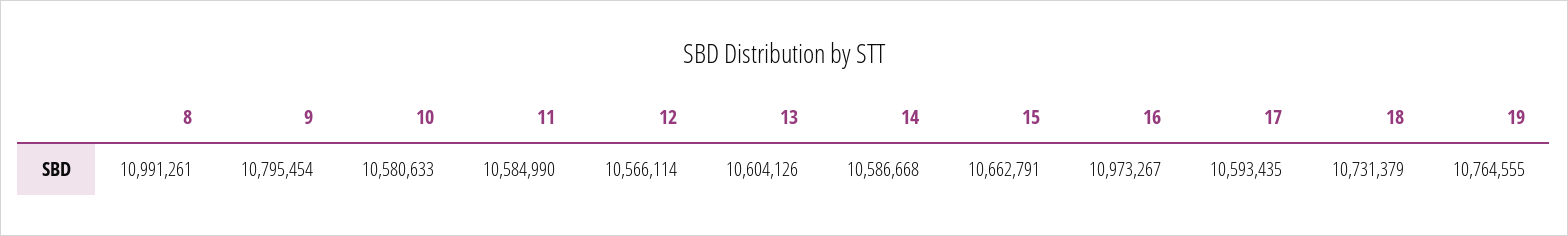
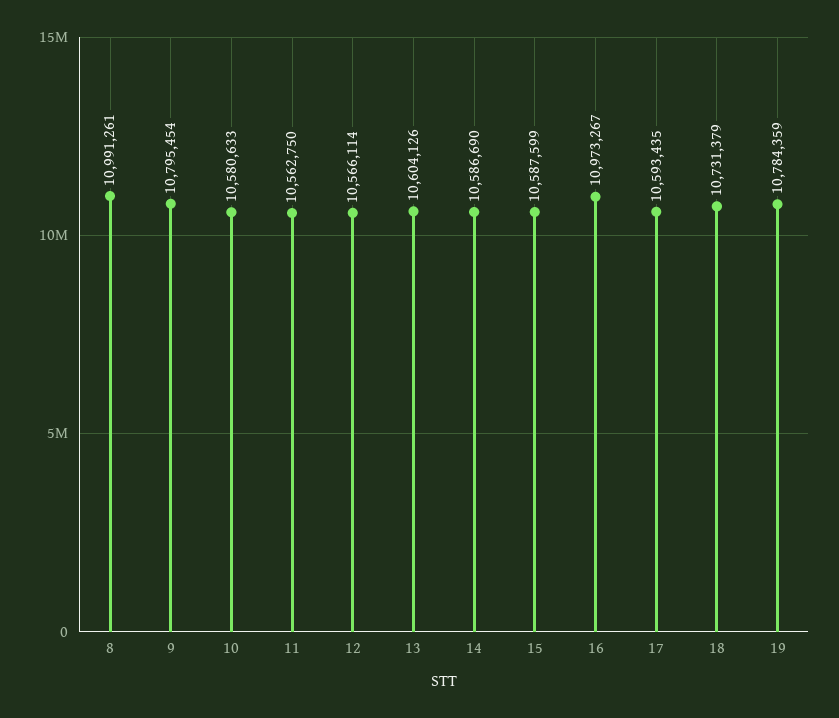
  {
    "8": 10991261,
    "9": 10795454,
    "10": 10580633,
-   "11": 10584990,
+   "11": 10562750,
    "12": 10566114,
    "13": 10604126,
-   "14": 10586668,
+   "14": 10586690,
-   "15": 10662791,
+   "15": 10587599,
    "16": 10973267,
    "17": 10593435,
    "18": 10731379,
-   "19": 10764555
+   "19": 10784359
  }

